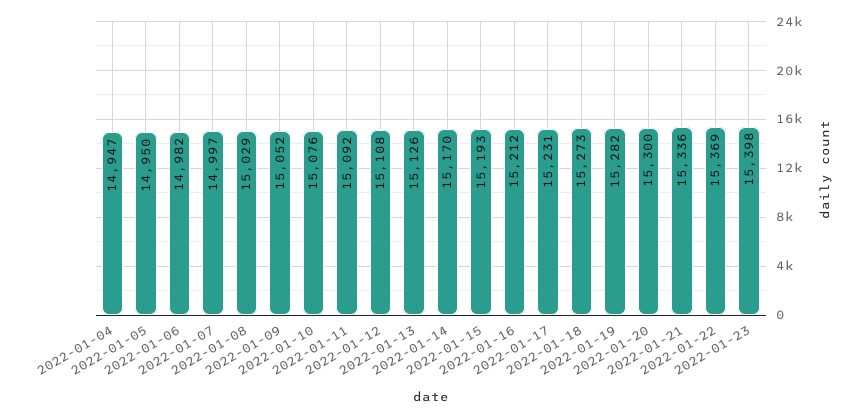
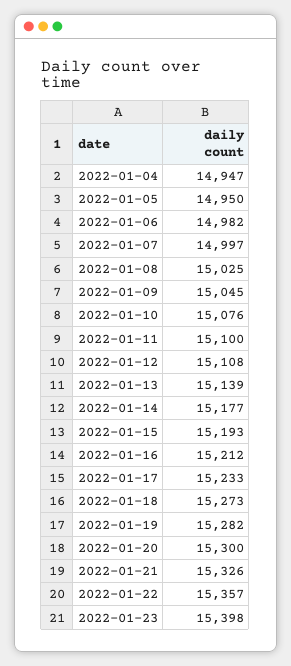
  {
    "2022-01-04": 14947,
    "2022-01-05": 14950,
    "2022-01-06": 14982,
    "2022-01-07": 14997,
-   "2022-01-08": 15029,
+   "2022-01-08": 15025,
-   "2022-01-09": 15052,
+   "2022-01-09": 15045,
    "2022-01-10": 15076,
-   "2022-01-11": 15092,
+   "2022-01-11": 15100,
    "2022-01-12": 15108,
-   "2022-01-13": 15126,
+   "2022-01-13": 15139,
-   "2022-01-14": 15170,
+   "2022-01-14": 15177,
    "2022-01-15": 15193,
    "2022-01-16": 15212,
-   "2022-01-17": 15231,
+   "2022-01-17": 15233,
    "2022-01-18": 15273,
    "2022-01-19": 15282,
    "2022-01-20": 15300,
-   "2022-01-21": 15336,
+   "2022-01-21": 15326,
-   "2022-01-22": 15369,
+   "2022-01-22": 15357,
    "2022-01-23": 15398
  }

